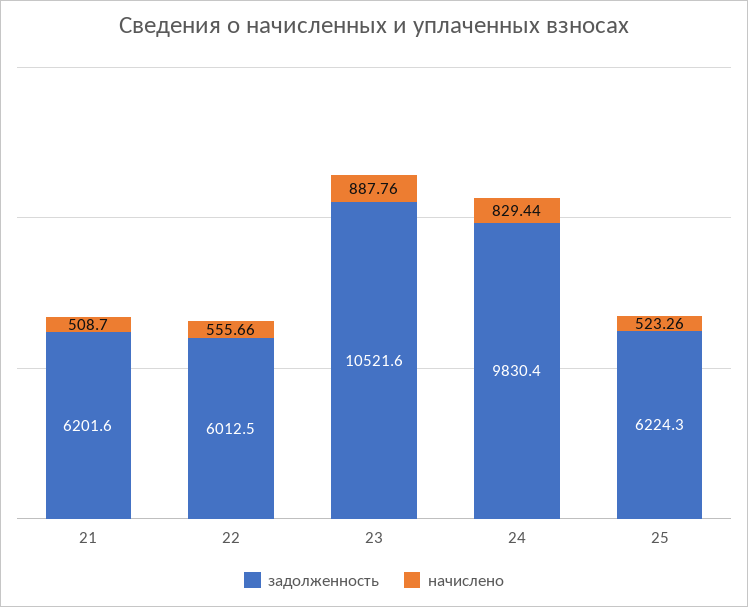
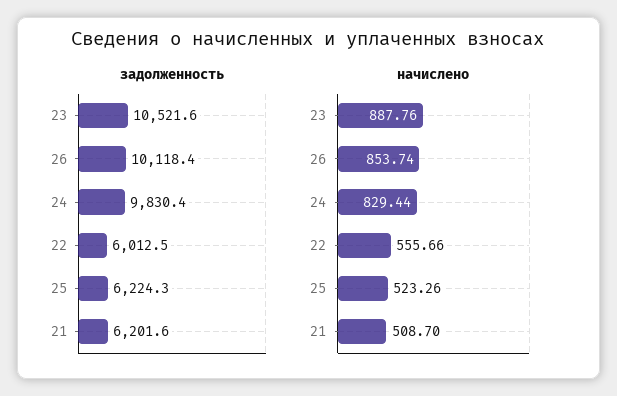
  {
    "задолженность": {
      "21": 6201.6,
      "22": 6012.5,
      "23": 10521.6,
      "24": 9830.4,
-     "25": 6224.3
+     "25": 6224.3,
+     "26": 10118.4
    },
    "начислено": {
      "21": 508.7,
      "22": 555.66,
      "23": 887.76,
      "24": 829.44,
-     "25": 523.26
+     "25": 523.26,
+     "26": 853.74
    }
  }

